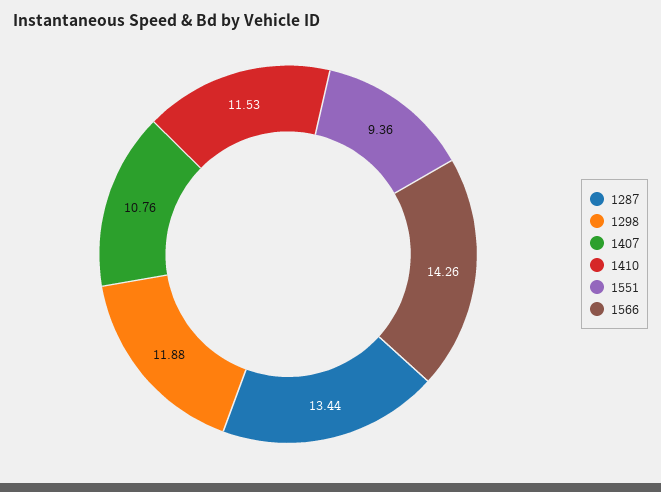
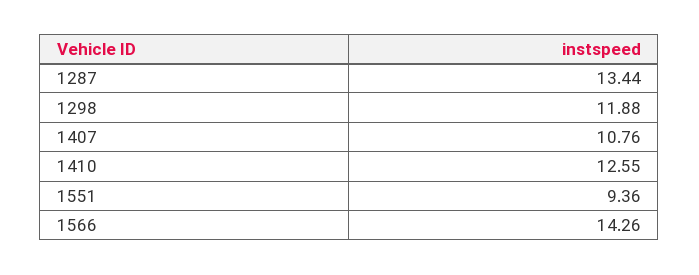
  {
    "1287": 13.44,
    "1298": 11.88,
    "1407": 10.76,
-   "1410": 11.53,
+   "1410": 12.55,
    "1551": 9.36,
    "1566": 14.26
  }

